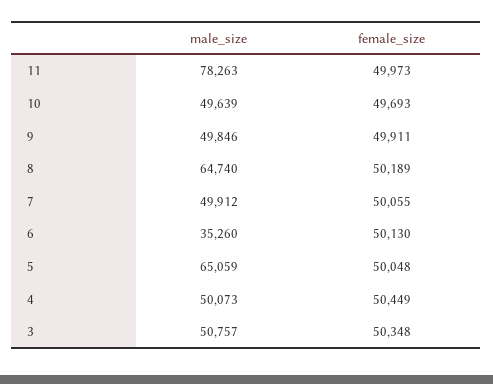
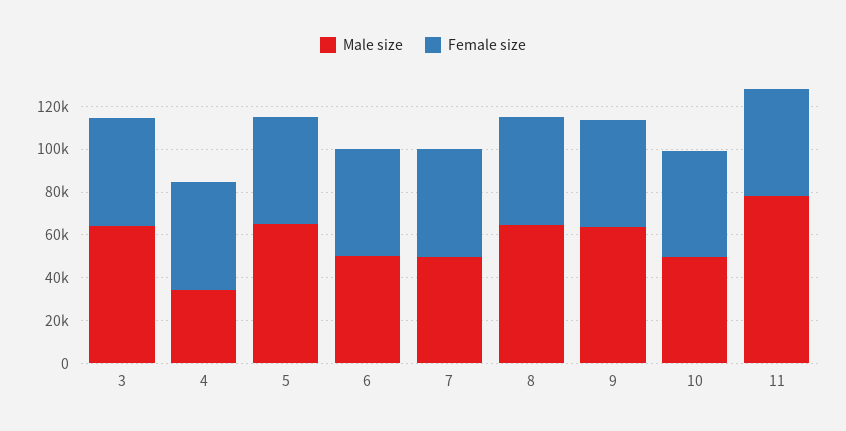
  {
    "male_size": {
      "11": 78263,
      "10": 49639,
-     "9": 49846,
+     "9": 65000,
      "8": 64740,
      "7": 49912,
-     "6": 35260,
+     "6": 50000,
      "5": 65059,
-     "4": 50073,
+     "4": 35000,
-     "3": 50757
+     "3": 65000
    },
    "female_size": {
      "11": 49973,
      "10": 49693,
      "9": 49911,
      "8": 50189,
      "7": 50055,
      "6": 50130,
      "5": 50048,
      "4": 50449,
      "3": 50348
    }
  }

